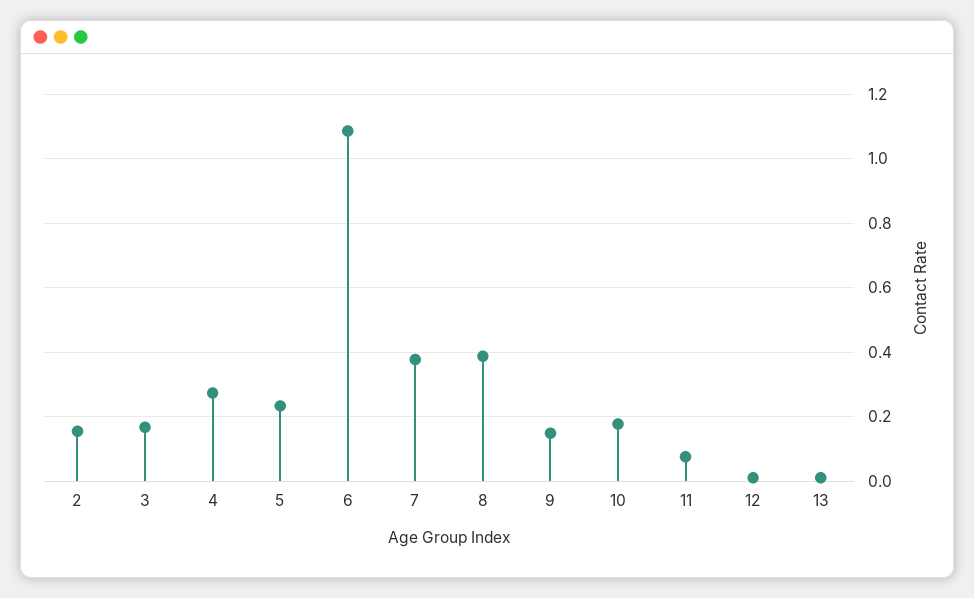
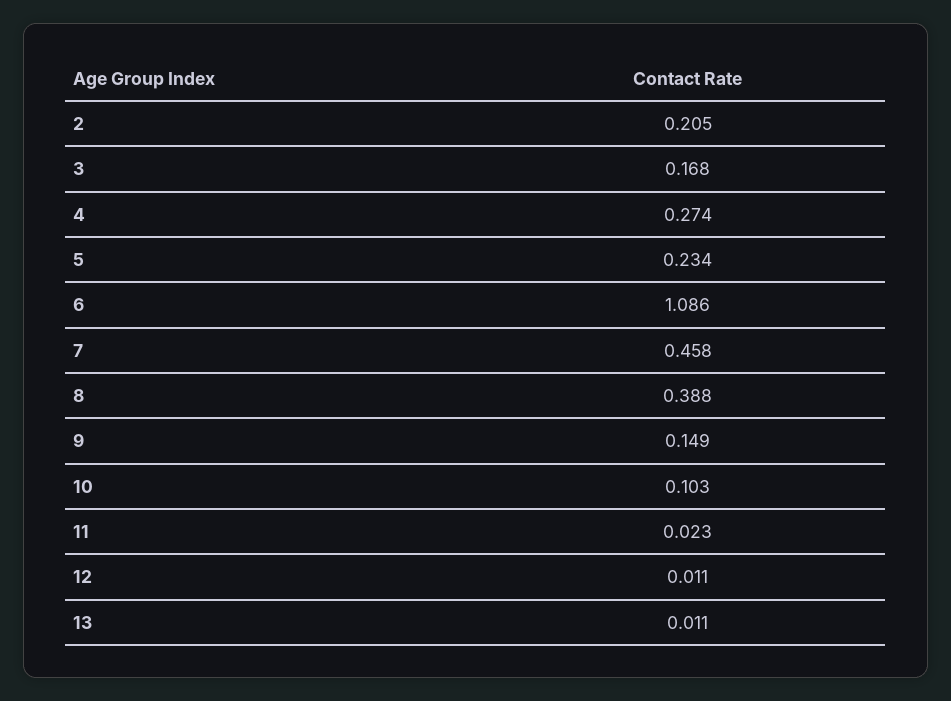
  {
-   "2": 0.16,
+   "2": 0.205,
    "3": 0.168,
    "4": 0.274,
    "5": 0.234,
    "6": 1.086,
-   "7": 0.38,
+   "7": 0.458,
    "8": 0.388,
    "9": 0.149,
-   "10": 0.18,
+   "10": 0.103,
-   "11": 0.08,
+   "11": 0.023,
    "12": 0.011,
    "13": 0.011
  }

